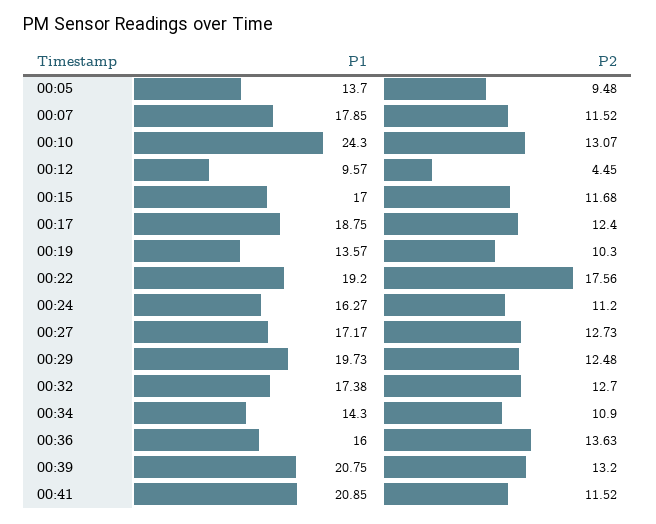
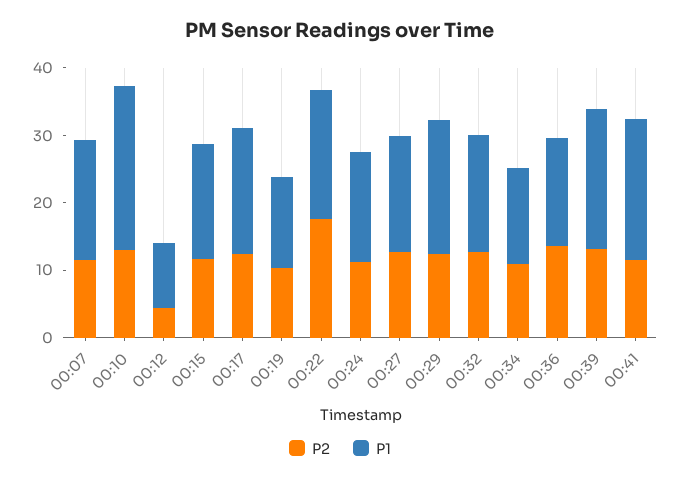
  {
    "P1": {
-     "00:05": 13.7,
      "00:07": 17.85,
      "00:10": 24.3,
      "00:12": 9.57,
      "00:15": 17,
      "00:17": 18.75,
      "00:19": 13.57,
      "00:22": 19.2,
      "00:24": 16.27,
      "00:27": 17.17,
      "00:29": 19.73,
      "00:32": 17.38,
      "00:34": 14.3,
      "00:36": 16,
      "00:39": 20.75,
      "00:41": 20.85
    },
    "P2": {
-     "00:05": 9.48,
      "00:07": 11.52,
      "00:10": 13.07,
      "00:12": 4.45,
      "00:15": 11.68,
      "00:17": 12.4,
      "00:19": 10.3,
      "00:22": 17.56,
      "00:24": 11.2,
      "00:27": 12.73,
      "00:29": 12.48,
      "00:32": 12.7,
      "00:34": 10.9,
      "00:36": 13.63,
      "00:39": 13.2,
      "00:41": 11.52
    }
  }

